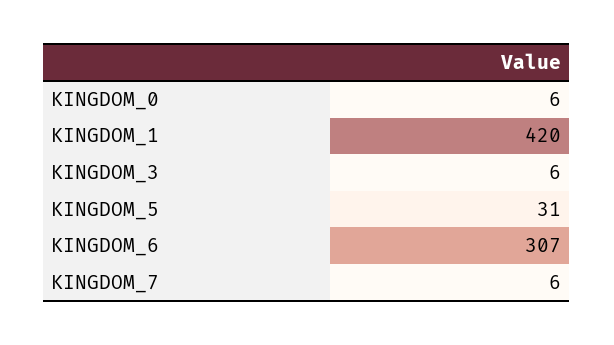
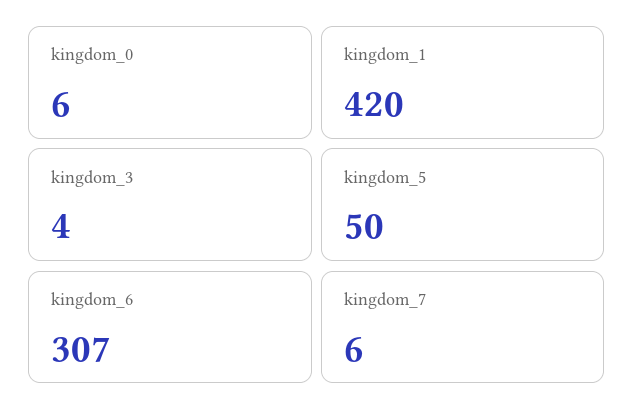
  {
    "KINGDOM_0": 6,
    "KINGDOM_1": 420,
-   "KINGDOM_3": 6,
+   "KINGDOM_3": 4,
-   "KINGDOM_5": 31,
+   "KINGDOM_5": 50,
    "KINGDOM_6": 307,
    "KINGDOM_7": 6
  }

